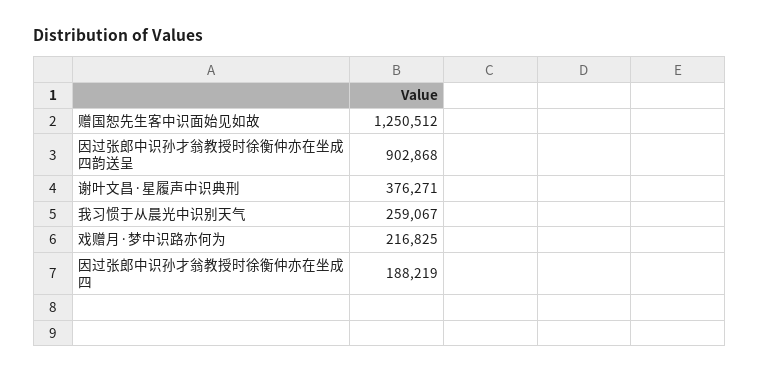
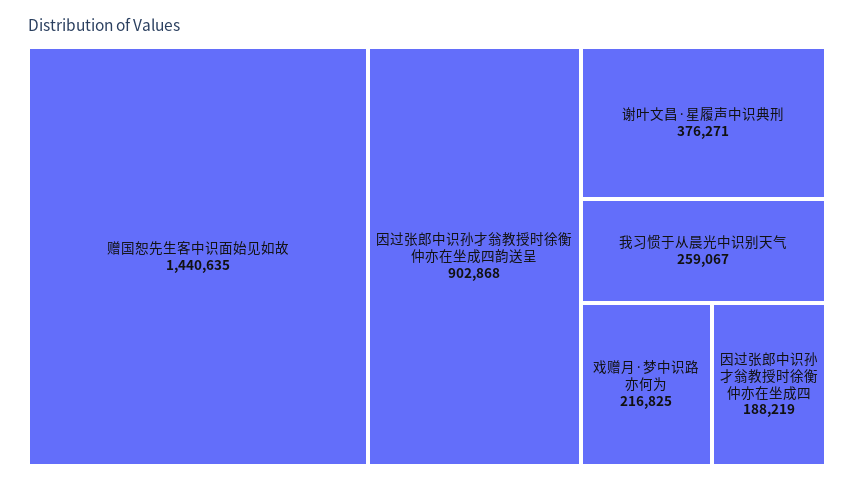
  {
-   "赠国恕先生客中识面始见如故": 1250512,
+   "赠国恕先生客中识面始见如故": 1440635,
    "因过张郎中识孙才翁教授时徐衡仲亦在坐成四韵送呈": 902868,
    "谢叶文昌·星履声中识典刑": 376271,
    "我习惯于从晨光中识别天气": 259067,
    "戏赠月·梦中识路亦何为": 216825,
    "因过张郎中识孙才翁教授时徐衡仲亦在坐成四": 188219
  }

